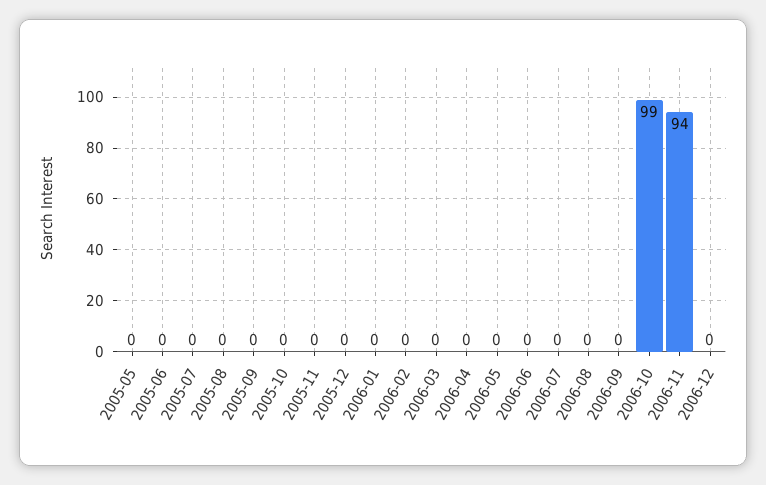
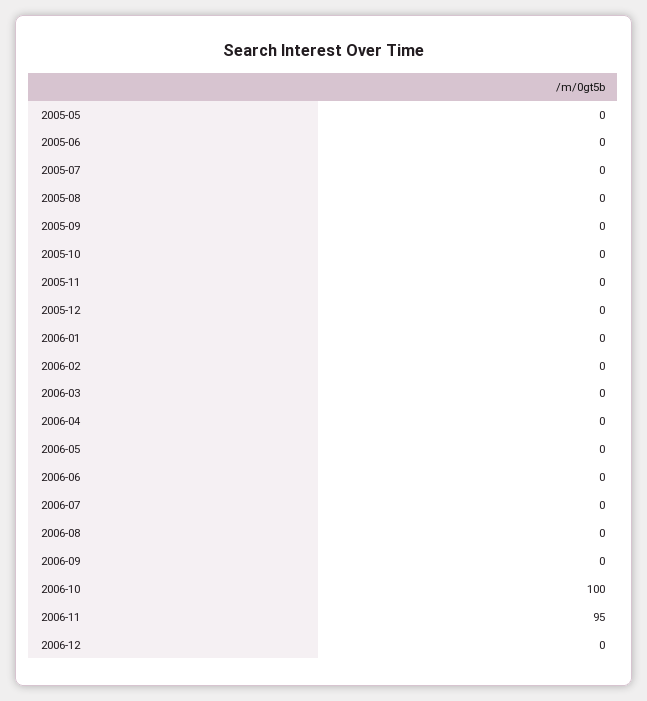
  {
    "2005-05": 0,
    "2005-06": 0,
    "2005-07": 0,
    "2005-08": 0,
    "2005-09": 0,
    "2005-10": 0,
    "2005-11": 0,
    "2005-12": 0,
    "2006-01": 0,
    "2006-02": 0,
    "2006-03": 0,
    "2006-04": 0,
    "2006-05": 0,
    "2006-06": 0,
    "2006-07": 0,
    "2006-08": 0,
    "2006-09": 0,
-   "2006-10": 99,
+   "2006-10": 100,
-   "2006-11": 94,
+   "2006-11": 95,
    "2006-12": 0
  }

